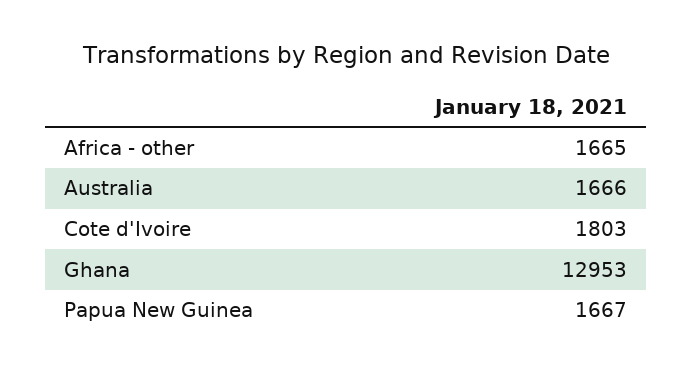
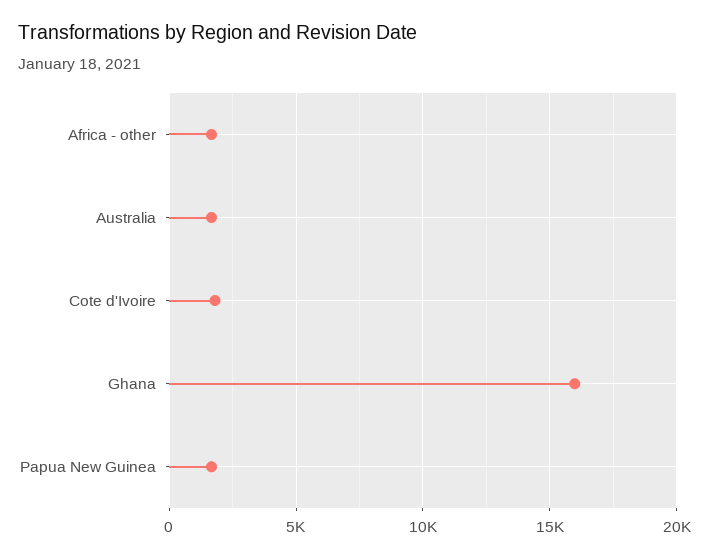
  {
    "Africa - other": 1665,
    "Australia": 1666,
    "Cote d'Ivoire": 1803,
-   "Ghana": 12953,
+   "Ghana": 16000,
    "Papua New Guinea": 1667
  }

